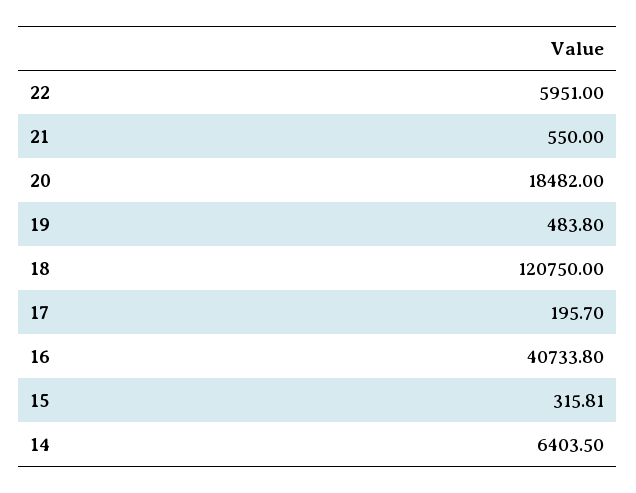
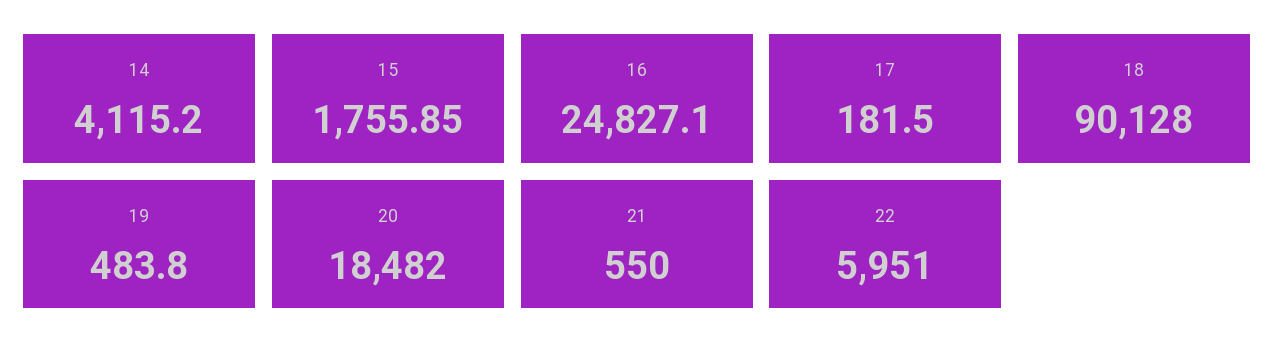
  {
    "22": 5951,
    "21": 550,
    "20": 18482,
    "19": 483.8,
-   "18": 120750,
+   "18": 90128,
-   "17": 195.7,
+   "17": 181.5,
-   "16": 40733.8,
+   "16": 24827.1,
-   "15": 315.81,
+   "15": 1755.85,
-   "14": 6403.5
+   "14": 4115.2
  }

